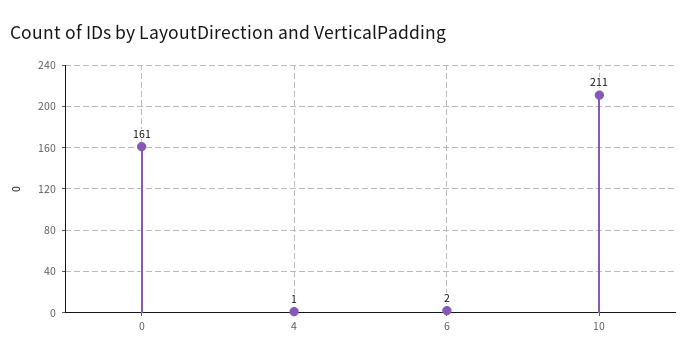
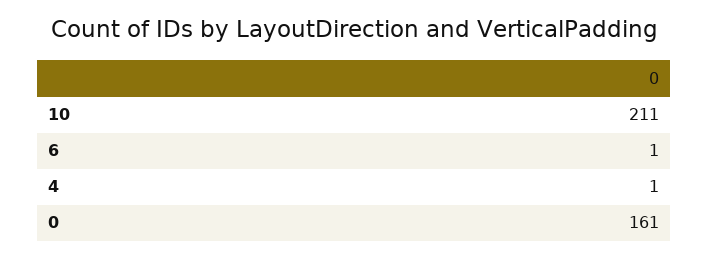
  {
    "0": 161,
    "4": 1,
-   "6": 2,
+   "6": 1,
    "10": 211
  }

